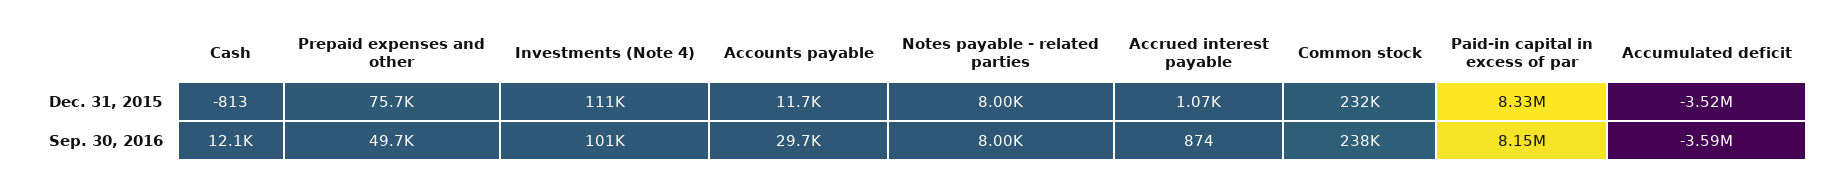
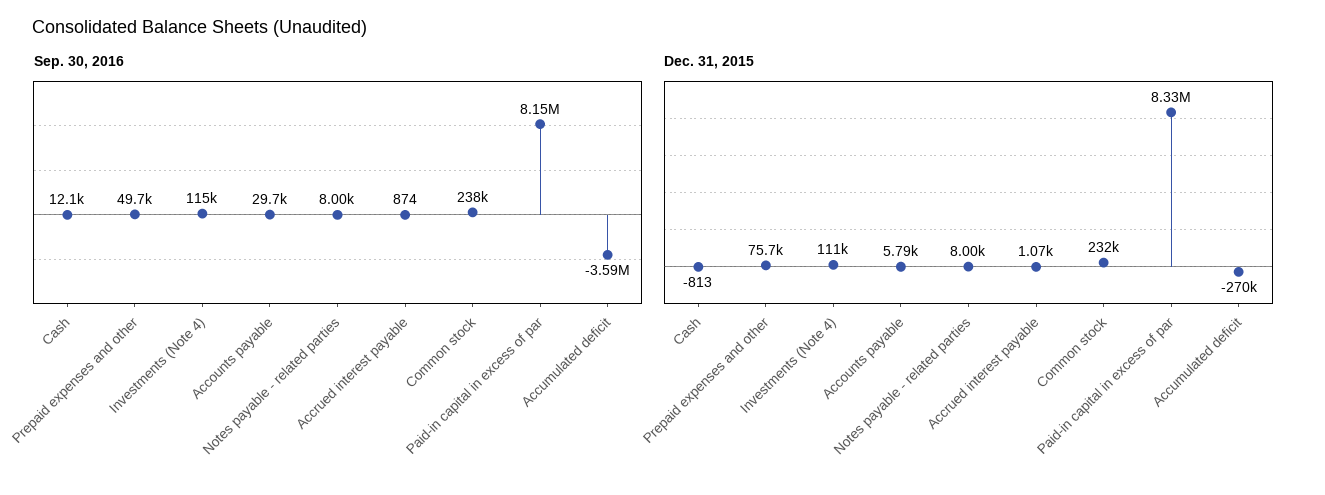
  {
    "Dec. 31, 2015": {
      "Cash": -813,
      "Prepaid expenses and other": 75700,
      "Investments (Note 4)": 111000,
-     "Accounts payable": 11700,
+     "Accounts payable": 5790,
      "Notes payable - related parties": 8000,
      "Accrued interest payable": 1070,
      "Common stock": 232000,
      "Paid-in capital in excess of par": 8330000,
-     "Accumulated deficit": -3520000
+     "Accumulated deficit": -270000
    },
    "Sep. 30, 2016": {
      "Cash": 12100,
      "Prepaid expenses and other": 49700,
-     "Investments (Note 4)": 101000,
+     "Investments (Note 4)": 115000,
      "Accounts payable": 29700,
      "Notes payable - related parties": 8000,
      "Accrued interest payable": 874,
      "Common stock": 238000,
      "Paid-in capital in excess of par": 8150000,
      "Accumulated deficit": -3590000
    }
  }

